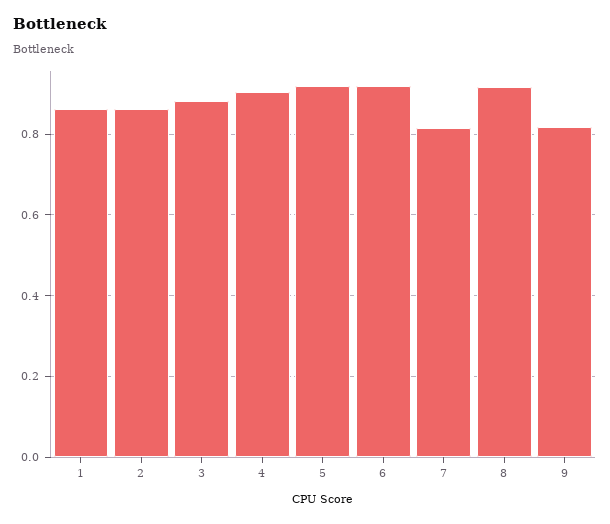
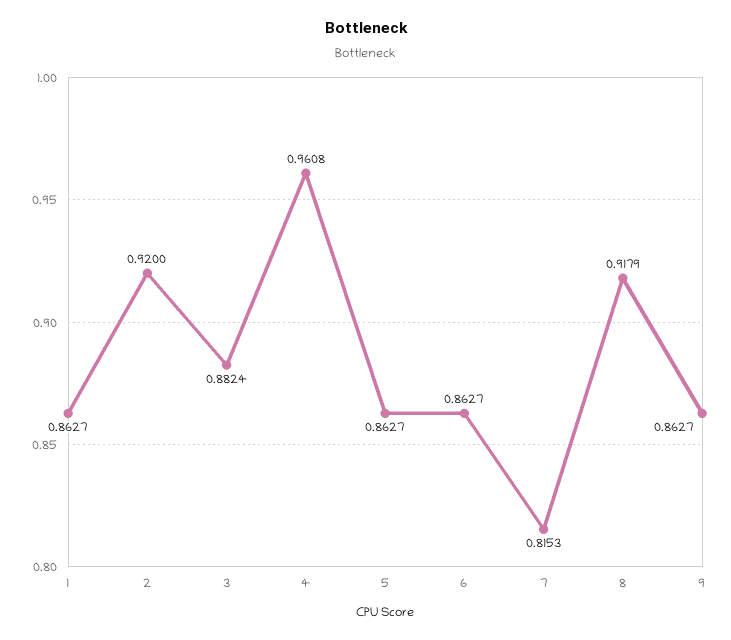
  {
    "1": 0.8627,
-   "2": 0.86,
+   "2": 0.92,
    "3": 0.8824,
-   "4": 0.9,
+   "4": 0.9608,
-   "5": 0.92,
+   "5": 0.8627,
-   "6": 0.92,
+   "6": 0.8627,
    "7": 0.8153,
    "8": 0.9179,
-   "9": 0.82
+   "9": 0.8627
  }

